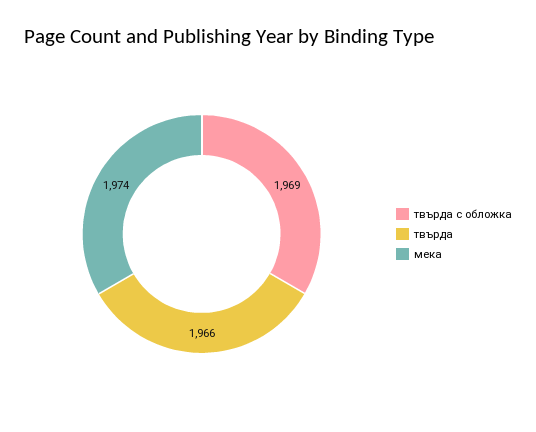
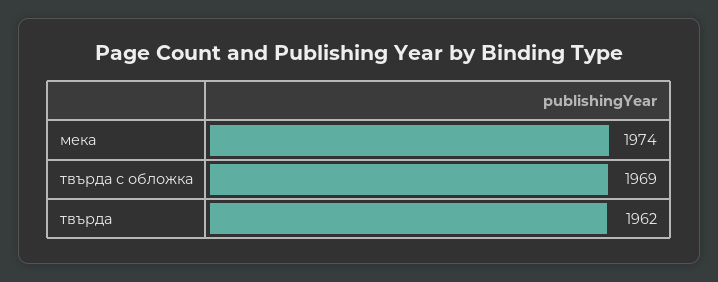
  {
    "твърда с обложка": 1969,
-   "твърда": 1966,
+   "твърда": 1962,
    "мека": 1974
  }

